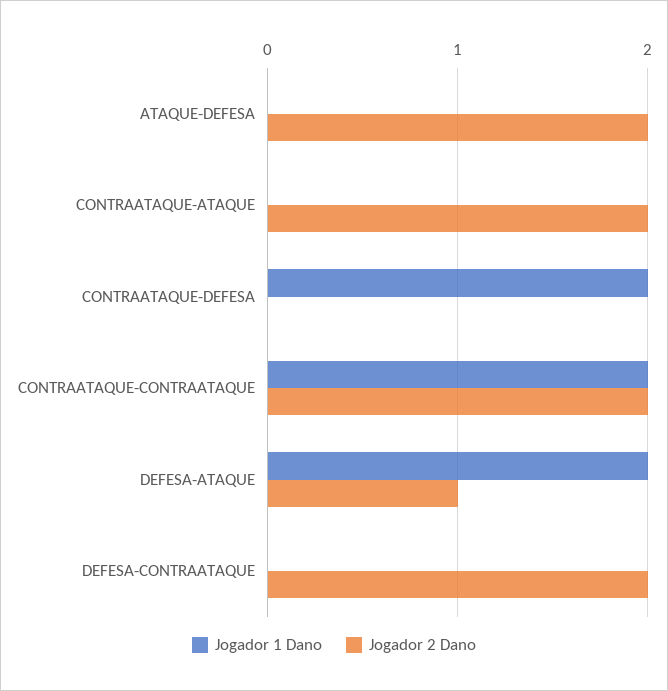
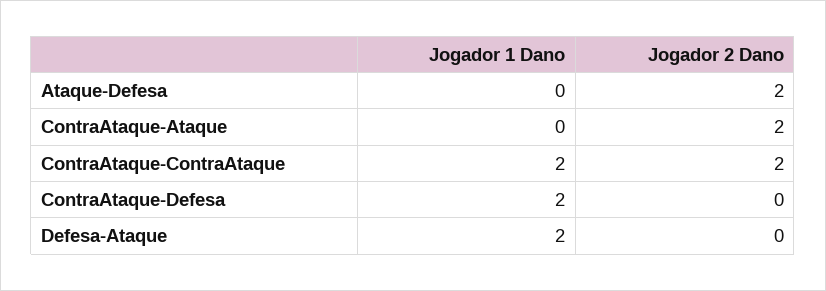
  {
    "Jogador 1 Dano": {
      "ATAQUE-DEFESA": 0,
      "CONTRAATAQUE-ATAQUE": 0,
      "CONTRAATAQUE-DEFESA": 2,
      "CONTRAATAQUE-CONTRAATAQUE": 2,
-     "DEFESA-ATAQUE": 2,
+     "DEFESA-ATAQUE": 2
-     "DEFESA-CONTRAATAQUE": 0
    },
    "Jogador 2 Dano": {
      "ATAQUE-DEFESA": 2,
      "CONTRAATAQUE-ATAQUE": 2,
      "CONTRAATAQUE-DEFESA": 0,
      "CONTRAATAQUE-CONTRAATAQUE": 2,
-     "DEFESA-ATAQUE": 1,
+     "DEFESA-ATAQUE": 0
-     "DEFESA-CONTRAATAQUE": 2
    }
  }

